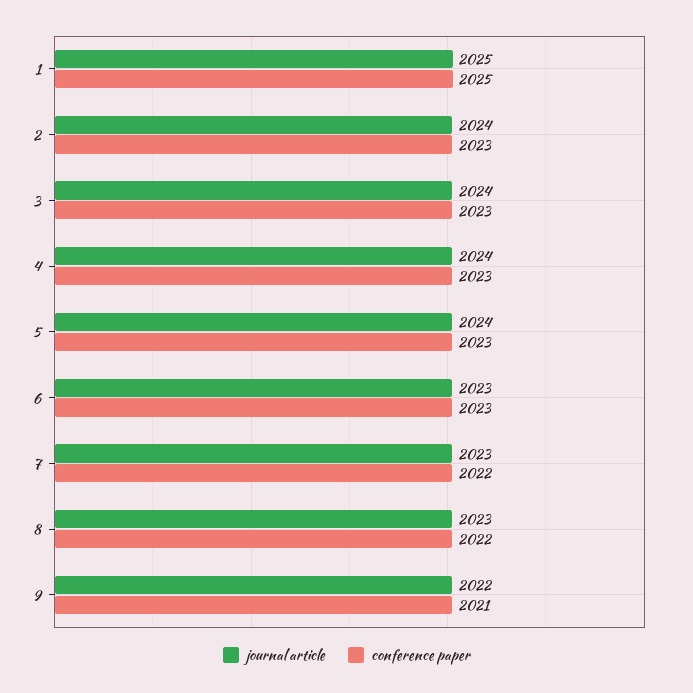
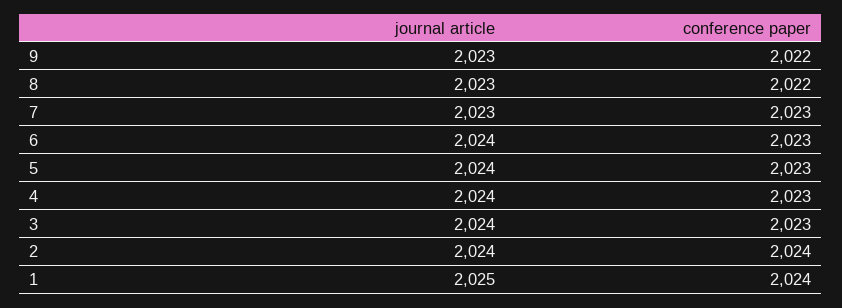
  {
    "journal article": {
      "1": 2025,
      "2": 2024,
      "3": 2024,
      "4": 2024,
      "5": 2024,
-     "6": 2023,
+     "6": 2024,
      "7": 2023,
      "8": 2023,
-     "9": 2022
+     "9": 2023
    },
    "conference paper": {
-     "1": 2025,
+     "1": 2024,
-     "2": 2023,
+     "2": 2024,
      "3": 2023,
      "4": 2023,
      "5": 2023,
      "6": 2023,
-     "7": 2022,
+     "7": 2023,
      "8": 2022,
-     "9": 2021
+     "9": 2022
    }
  }

